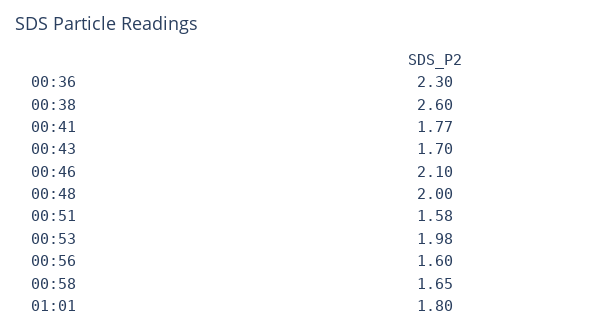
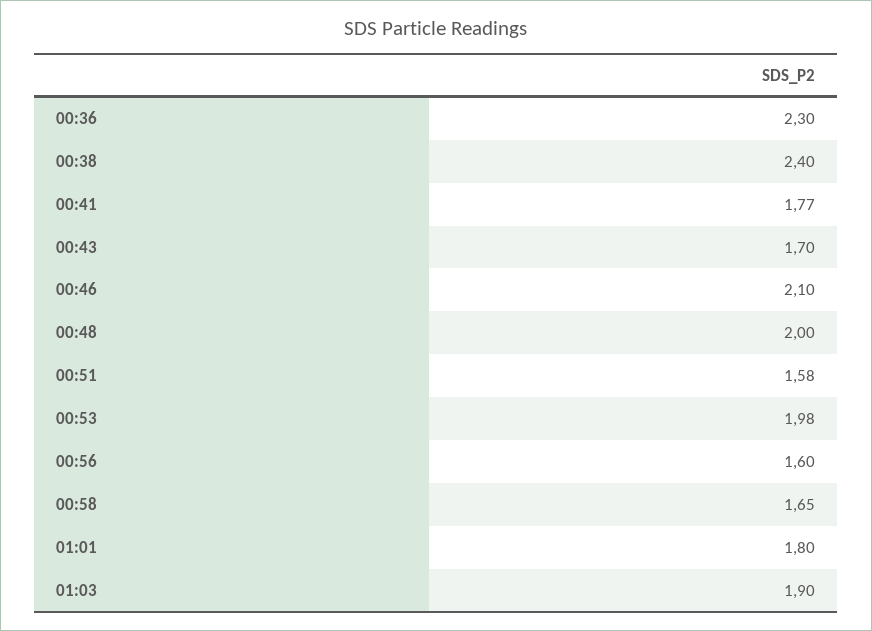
  {
    "00:36": 2.3,
-   "00:38": 2.6,
+   "00:38": 2.4,
    "00:41": 1.77,
    "00:43": 1.7,
    "00:46": 2.1,
    "00:48": 2,
    "00:51": 1.58,
    "00:53": 1.98,
    "00:56": 1.6,
    "00:58": 1.65,
-   "01:01": 1.8
+   "01:01": 1.8,
+   "01:03": 1.9
  }

